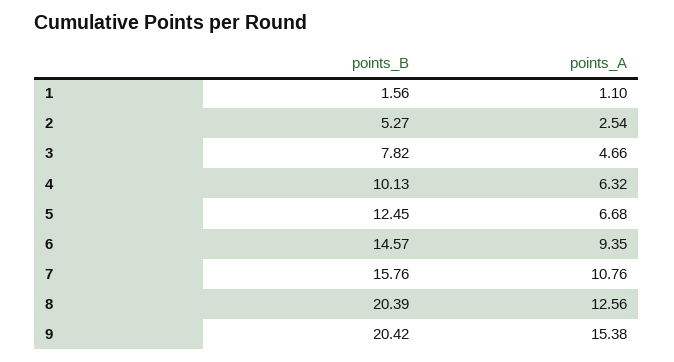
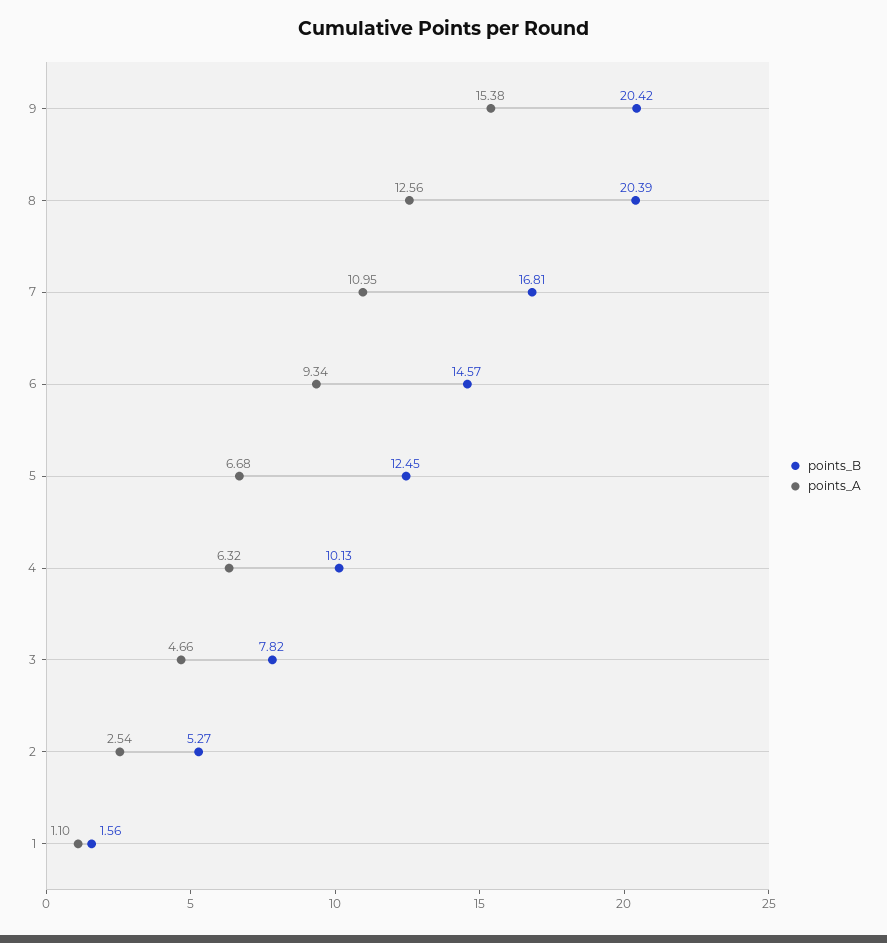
  {
    "points_B": {
      "1": 1.56,
      "2": 5.27,
      "3": 7.82,
      "4": 10.13,
      "5": 12.45,
      "6": 14.57,
-     "7": 15.76,
+     "7": 16.81,
      "8": 20.39,
      "9": 20.42
    },
    "points_A": {
      "1": 1.1,
      "2": 2.54,
      "3": 4.66,
      "4": 6.32,
      "5": 6.68,
-     "6": 9.35,
+     "6": 9.34,
-     "7": 10.76,
+     "7": 10.95,
      "8": 12.56,
      "9": 15.38
    }
  }

